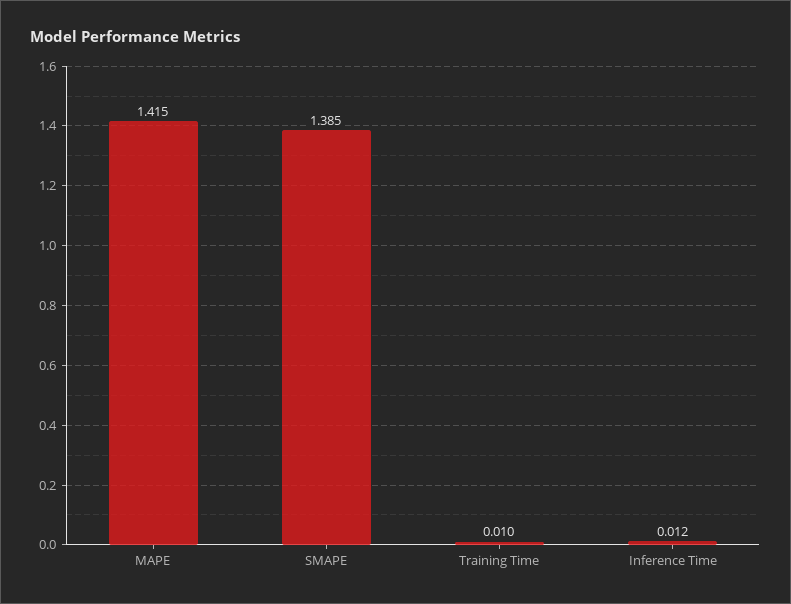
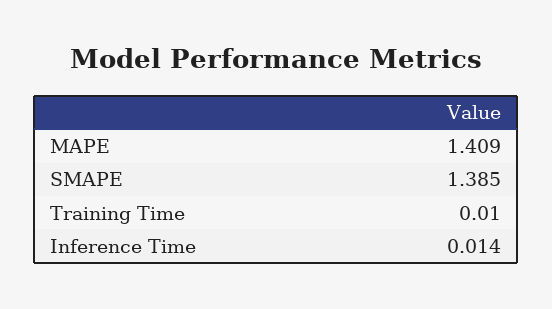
  {
-   "MAPE": 1.415,
+   "MAPE": 1.409,
    "SMAPE": 1.385,
    "Training Time": 0.01,
-   "Inference Time": 0.012
+   "Inference Time": 0.014
  }

